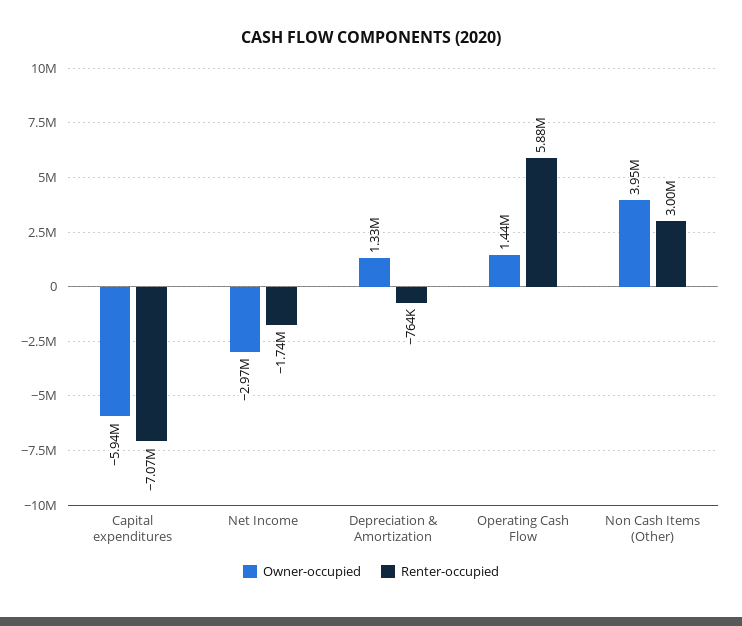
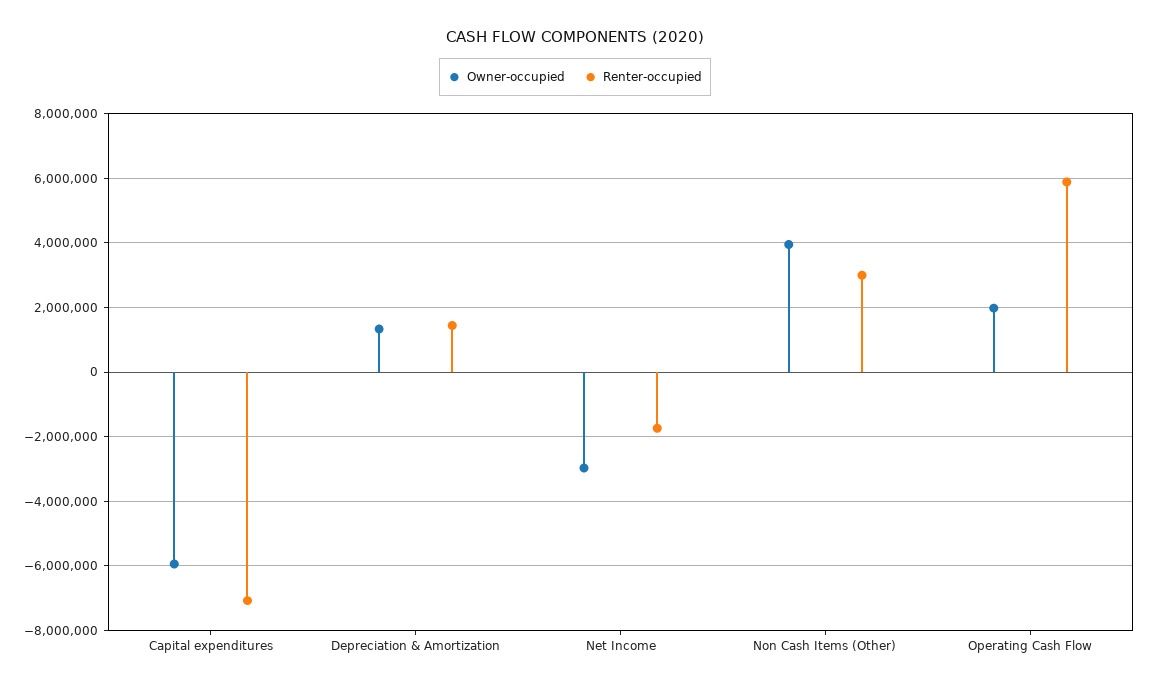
  {
    "Owner-occupied": {
      "Capital expenditures": -5940000,
      "Net Income": -2970000,
      "Depreciation & Amortization": 1330000,
-     "Operating Cash Flow": 1440000,
+     "Operating Cash Flow": 2000000,
      "Non Cash Items (Other)": 3950000
    },
    "Renter-occupied": {
      "Capital expenditures": -7070000,
      "Net Income": -1740000,
-     "Depreciation & Amortization": -764000,
+     "Depreciation & Amortization": 1400000,
      "Operating Cash Flow": 5880000,
      "Non Cash Items (Other)": 3000000
    }
  }

